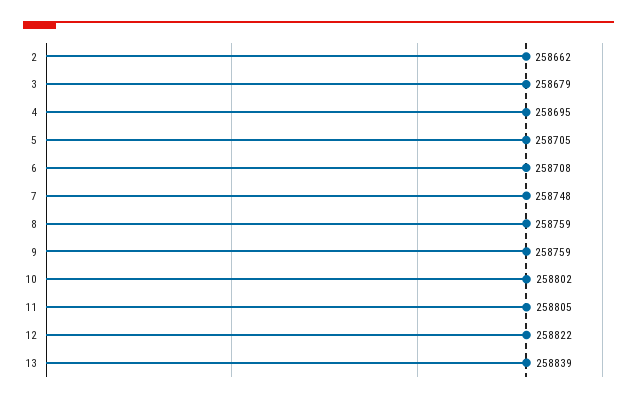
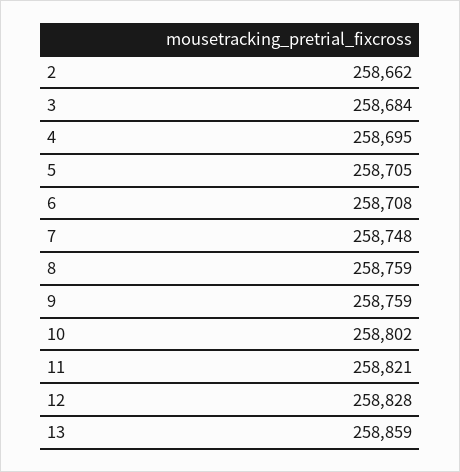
  {
    "2": 258662,
-   "3": 258679,
+   "3": 258684,
    "4": 258695,
    "5": 258705,
    "6": 258708,
    "7": 258748,
    "8": 258759,
    "9": 258759,
    "10": 258802,
-   "11": 258805,
+   "11": 258821,
-   "12": 258822,
+   "12": 258828,
-   "13": 258839
+   "13": 258859
  }

